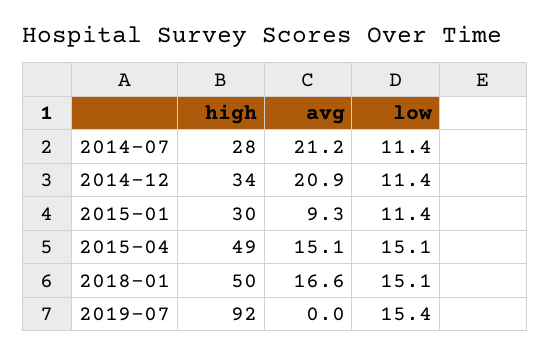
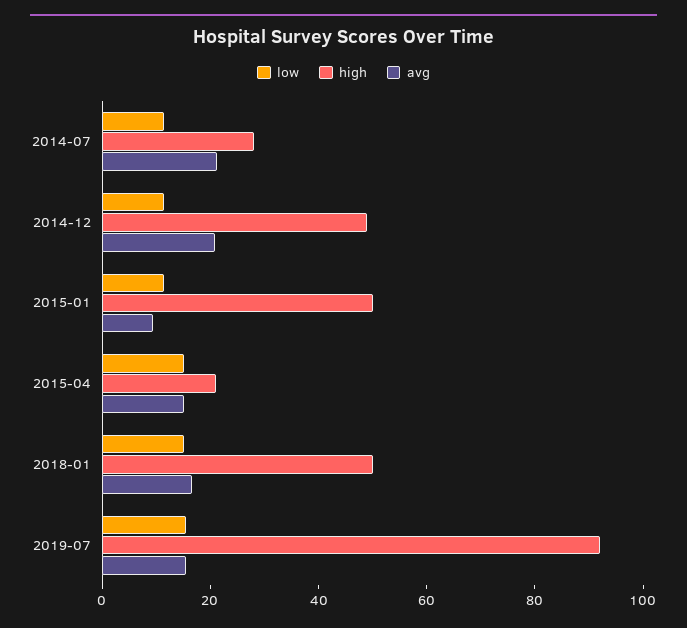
  {
    "high": {
      "2014-07": 28,
-     "2014-12": 34,
+     "2014-12": 50,
-     "2015-01": 30,
+     "2015-01": 50,
-     "2015-04": 49,
+     "2015-04": 20,
      "2018-01": 50,
      "2019-07": 92
    },
    "avg": {
      "2014-07": 21.2,
      "2014-12": 20.9,
      "2015-01": 9.3,
      "2015-04": 15.1,
      "2018-01": 16.6,
-     "2019-07": 0
+     "2019-07": 15
    },
    "low": {
      "2014-07": 11.4,
      "2014-12": 11.4,
      "2015-01": 11.4,
      "2015-04": 15.1,
      "2018-01": 15.1,
      "2019-07": 15.4
    }
  }

